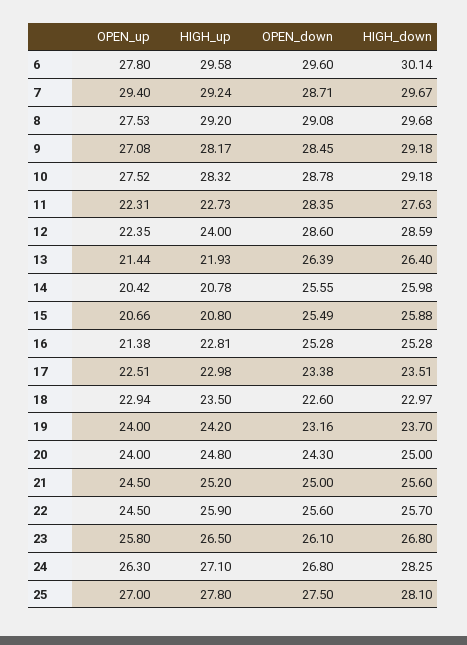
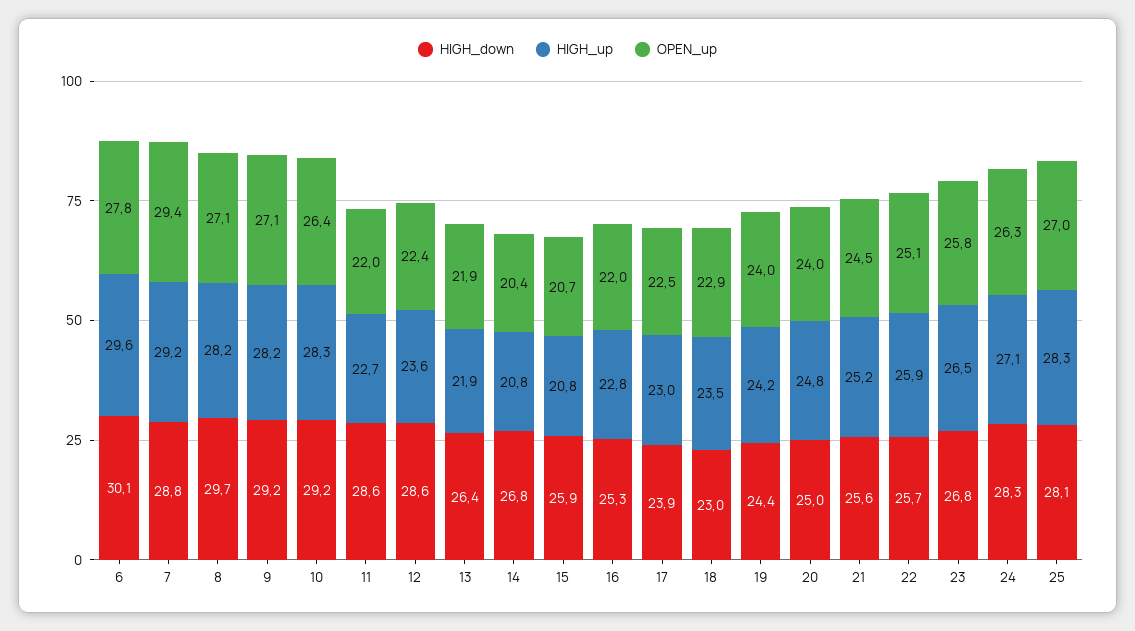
  {
    "OPEN_up": {
      "6": 27.8,
      "7": 29.4,
-     "8": 27.53,
+     "8": 27.1,
      "9": 27.08,
-     "10": 27.52,
+     "10": 26.4,
-     "11": 22.31,
+     "11": 22,
      "12": 22.35,
-     "13": 21.44,
+     "13": 21.9,
      "14": 20.42,
      "15": 20.66,
-     "16": 21.38,
+     "16": 22,
      "17": 22.51,
      "18": 22.94,
      "19": 24,
      "20": 24,
      "21": 24.5,
-     "22": 24.5,
+     "22": 25.1,
      "23": 25.8,
      "24": 26.3,
      "25": 27
    },
    "HIGH_up": {
      "6": 29.58,
      "7": 29.24,
-     "8": 29.2,
+     "8": 28.2,
      "9": 28.17,
      "10": 28.32,
      "11": 22.73,
-     "12": 24,
+     "12": 23.6,
      "13": 21.93,
      "14": 20.78,
      "15": 20.8,
      "16": 22.81,
      "17": 22.98,
      "18": 23.5,
      "19": 24.2,
      "20": 24.8,
      "21": 25.2,
      "22": 25.9,
      "23": 26.5,
      "24": 27.1,
-     "25": 27.8
+     "25": 28.3
    },
-   "OPEN_down": {
-     "6": 29.6,
-     "7": 28.71,
-     "8": 29.08,
-     "9": 28.45,
-     "10": 28.78,
-     "11": 28.35,
-     "12": 28.6,
-     "13": 26.39,
-     "14": 25.55,
-     "15": 25.49,
-     "16": 25.28,
-     "17": 23.38,
-     "18": 22.6,
-     "19": 23.16,
-     "20": 24.3,
-     "21": 25,
-     "22": 25.6,
-     "23": 26.1,
-     "24": 26.8,
-     "25": 27.5
-   },
    "HIGH_down": {
      "6": 30.14,
-     "7": 29.67,
+     "7": 28.8,
      "8": 29.68,
      "9": 29.18,
      "10": 29.18,
-     "11": 27.63,
+     "11": 28.6,
      "12": 28.59,
      "13": 26.4,
-     "14": 25.98,
+     "14": 26.8,
      "15": 25.88,
      "16": 25.28,
-     "17": 23.51,
+     "17": 23.9,
      "18": 22.97,
-     "19": 23.7,
+     "19": 24.4,
      "20": 25,
      "21": 25.6,
      "22": 25.7,
      "23": 26.8,
      "24": 28.25,
      "25": 28.1
    }
  }

